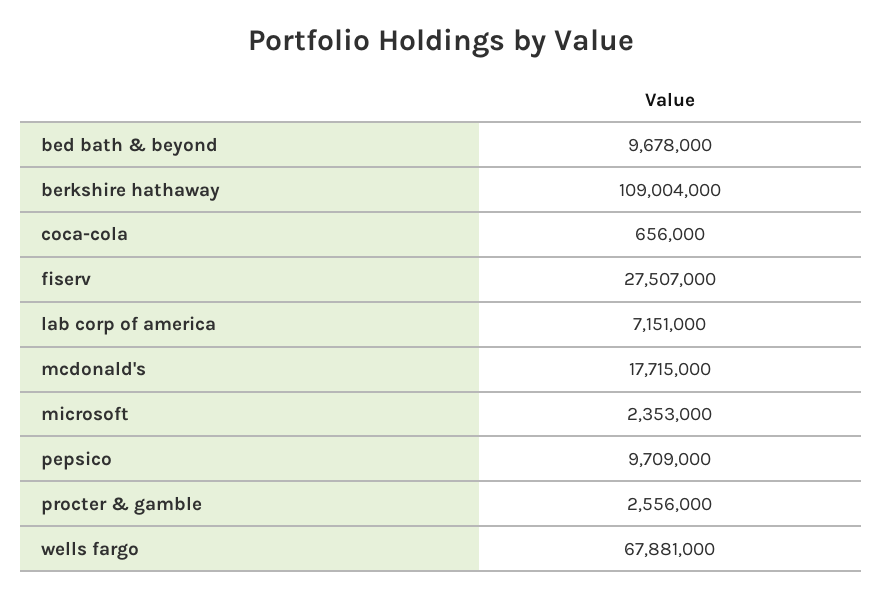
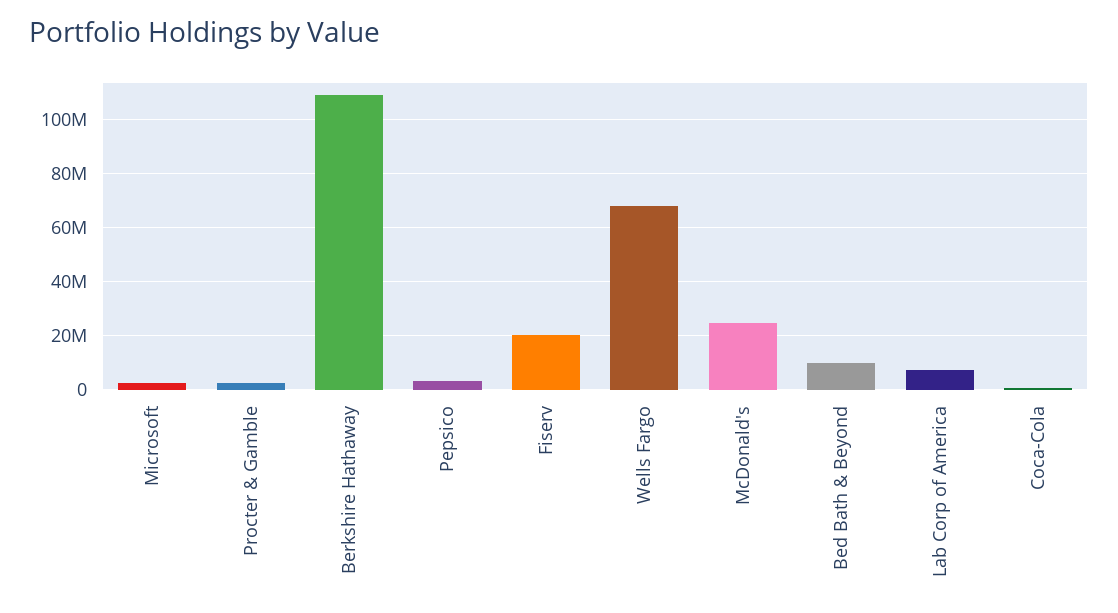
  {
    "bed bath & beyond": 9678000,
    "berkshire hathaway": 109004000,
    "coca-cola": 656000,
-   "fiserv": 27507000,
+   "fiserv": 20000000,
    "lab corp of america": 7151000,
-   "mcdonald's": 17715000,
+   "mcdonald's": 25000000,
    "microsoft": 2353000,
-   "pepsico": 9709000,
+   "pepsico": 2500000,
    "procter & gamble": 2556000,
    "wells fargo": 67881000
  }

